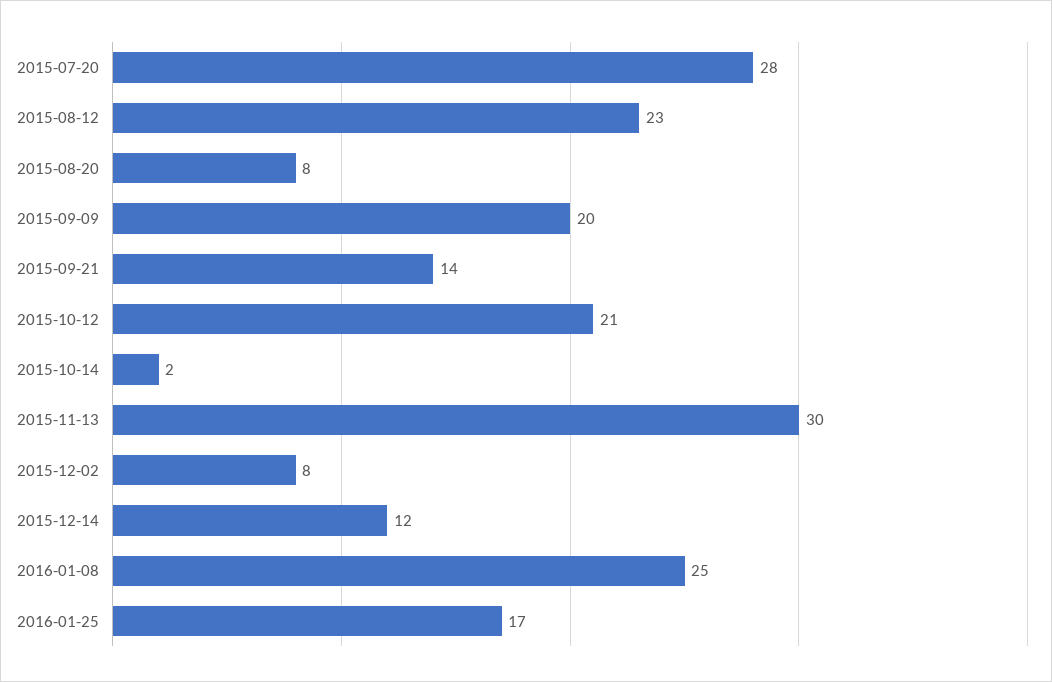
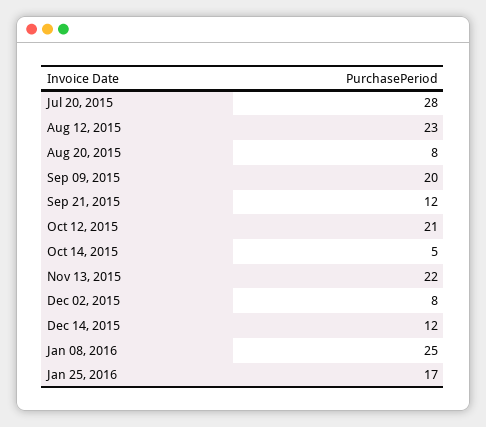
  {
    "2015-07-20": 28,
    "2015-08-12": 23,
    "2015-08-20": 8,
    "2015-09-09": 20,
-   "2015-09-21": 14,
+   "2015-09-21": 12,
    "2015-10-12": 21,
-   "2015-10-14": 2,
+   "2015-10-14": 5,
-   "2015-11-13": 30,
+   "2015-11-13": 22,
    "2015-12-02": 8,
    "2015-12-14": 12,
    "2016-01-08": 25,
    "2016-01-25": 17
  }

